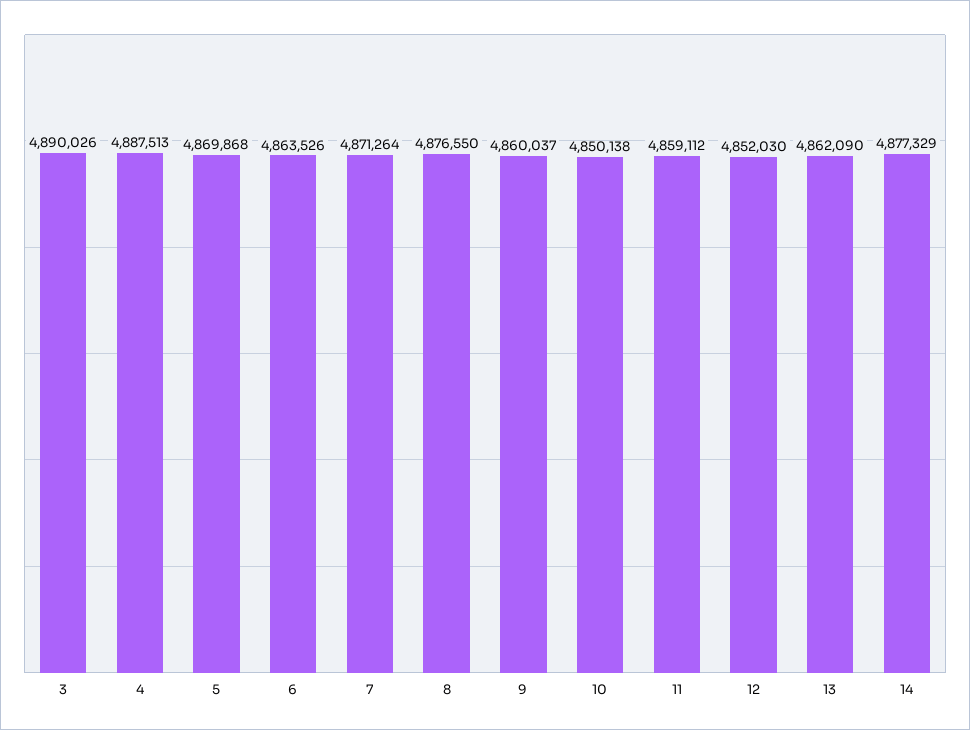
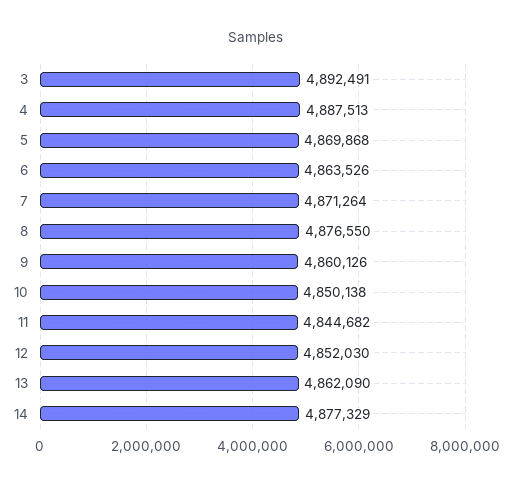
  {
-   "3": 4890026,
+   "3": 4892491,
    "4": 4887513,
    "5": 4869868,
    "6": 4863526,
    "7": 4871264,
    "8": 4876550,
-   "9": 4860037,
+   "9": 4860126,
    "10": 4850138,
-   "11": 4859112,
+   "11": 4844682,
    "12": 4852030,
    "13": 4862090,
    "14": 4877329
  }

